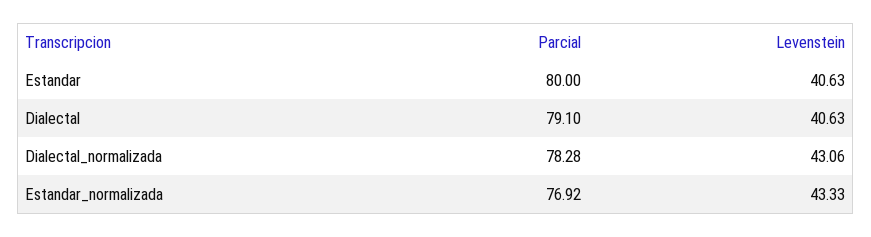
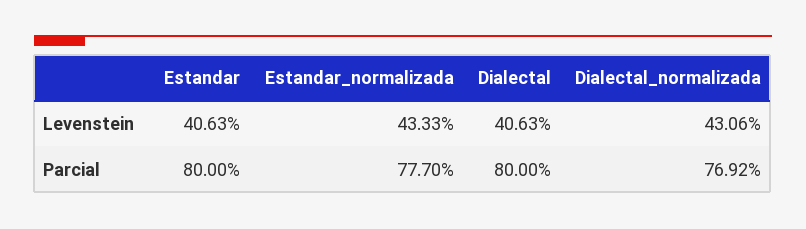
  {
    "Parcial": {
      "Estandar": 80,
-     "Dialectal": 79.1,
+     "Dialectal": 80,
-     "Dialectal_normalizada": 78.28,
+     "Dialectal_normalizada": 76.92,
-     "Estandar_normalizada": 76.92
+     "Estandar_normalizada": 77.7
    },
    "Levenstein": {
      "Estandar": 40.63,
      "Dialectal": 40.63,
      "Dialectal_normalizada": 43.06,
      "Estandar_normalizada": 43.33
    }
  }

